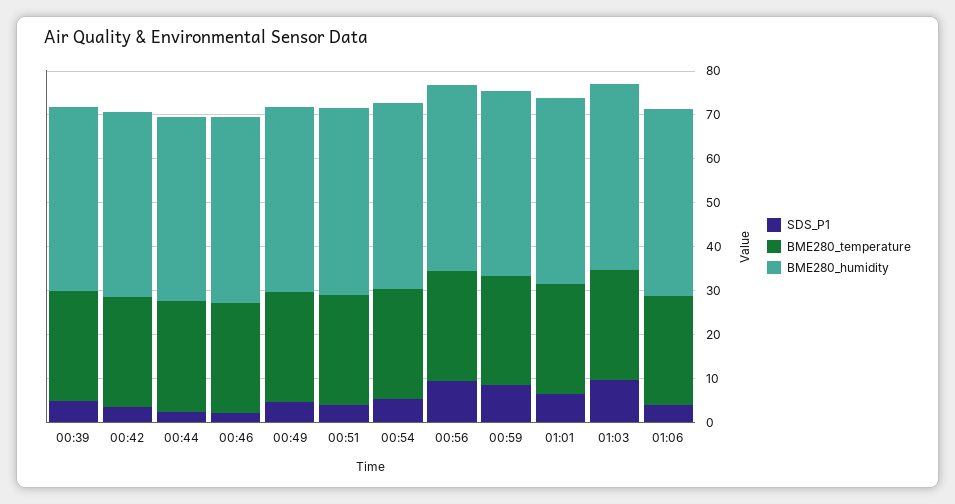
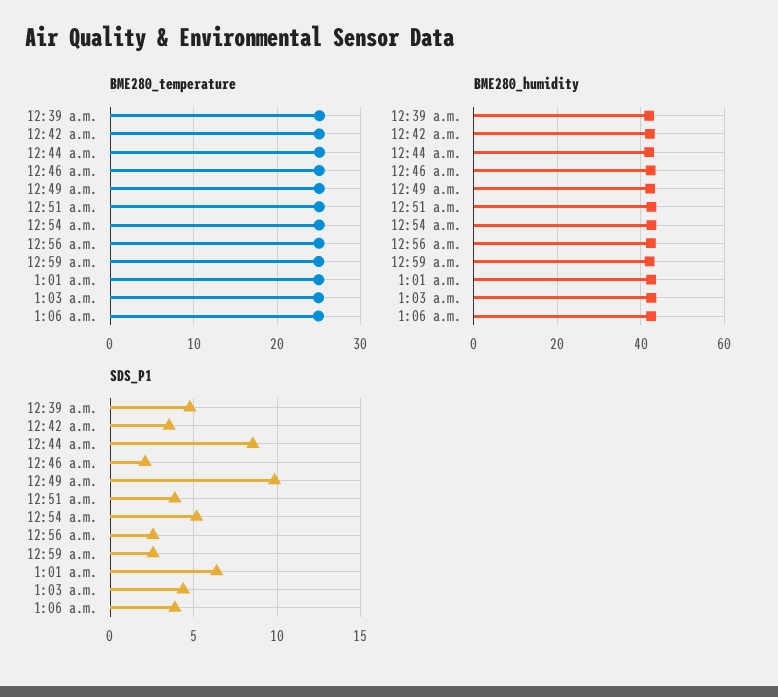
  {
    "SDS_P1": {
      "00:39": 5,
      "00:42": 3.5,
-     "00:44": 2,
+     "00:44": 8.5,
      "00:46": 2,
-     "00:49": 4,
+     "00:49": 10,
      "00:51": 4,
      "00:54": 5,
-     "00:56": 10,
+     "00:56": 2.5,
-     "00:59": 8,
+     "00:59": 2.5,
      "01:01": 6.5,
-     "01:03": 10,
+     "01:03": 4.5,
      "01:06": 4
    },
    "BME280_temperature": {
      "00:39": 25,
      "00:42": 25,
      "00:44": 25,
      "00:46": 25,
      "00:49": 25,
      "00:51": 25,
      "00:54": 25,
      "00:56": 25,
      "00:59": 25,
      "01:01": 25,
      "01:03": 25,
      "01:06": 25
    },
    "BME280_humidity": {
      "00:39": 42,
      "00:42": 42,
      "00:44": 42,
      "00:46": 42,
      "00:49": 42,
      "00:51": 42,
      "00:54": 42,
      "00:56": 42,
      "00:59": 42,
      "01:01": 42,
      "01:03": 42,
      "01:06": 42
    }
  }

